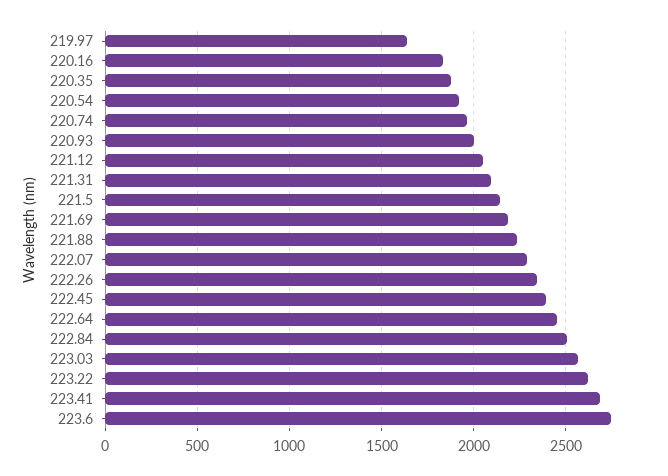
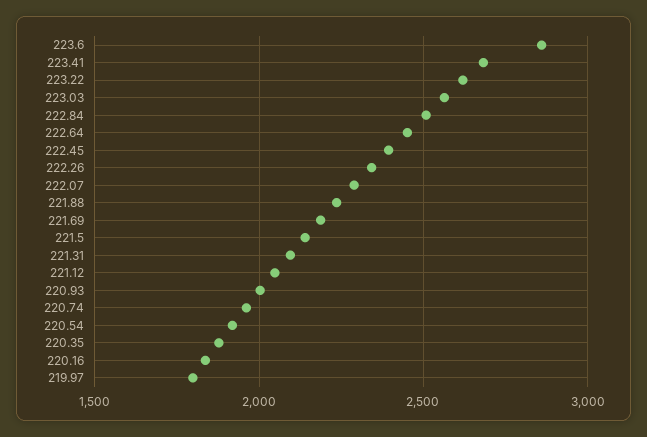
  {
-   "219.97": 1650,
+   "219.97": 1800,
    "220.16": 1850,
    "220.35": 1900,
    "220.54": 1900,
    "220.74": 1950,
    "220.93": 2000,
    "221.12": 2050,
    "221.31": 2100,
    "221.5": 2150,
    "221.69": 2200,
    "221.88": 2250,
    "222.07": 2300,
    "222.26": 2350,
    "222.45": 2400,
    "222.64": 2450,
    "222.84": 2500,
    "223.03": 2550,
    "223.22": 2600,
    "223.41": 2700,
-   "223.6": 2750
+   "223.6": 2850
  }

